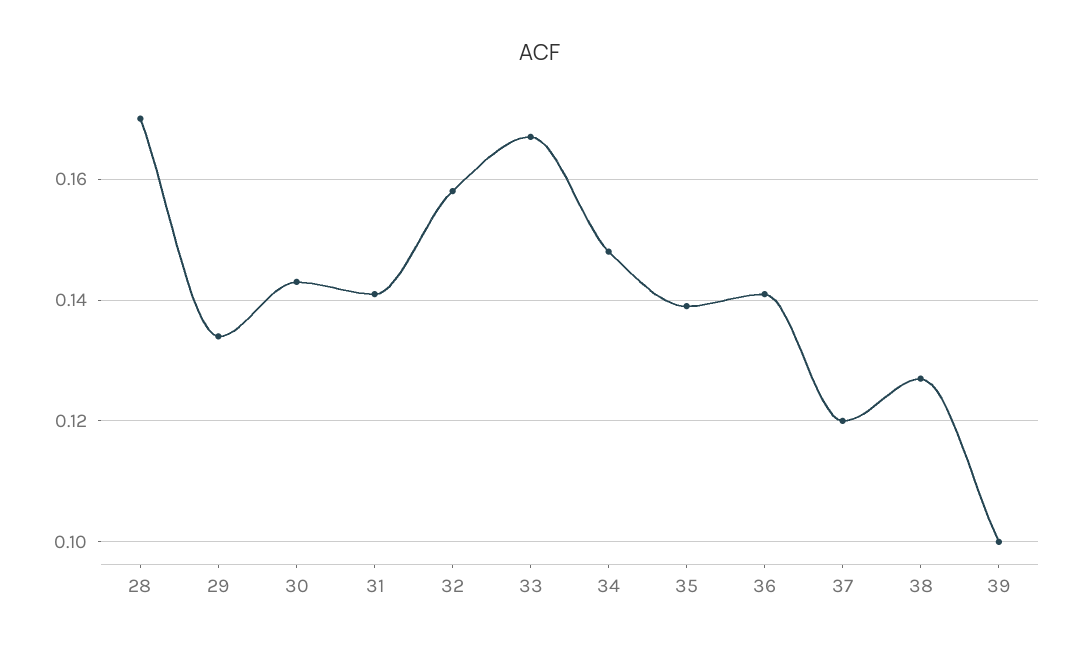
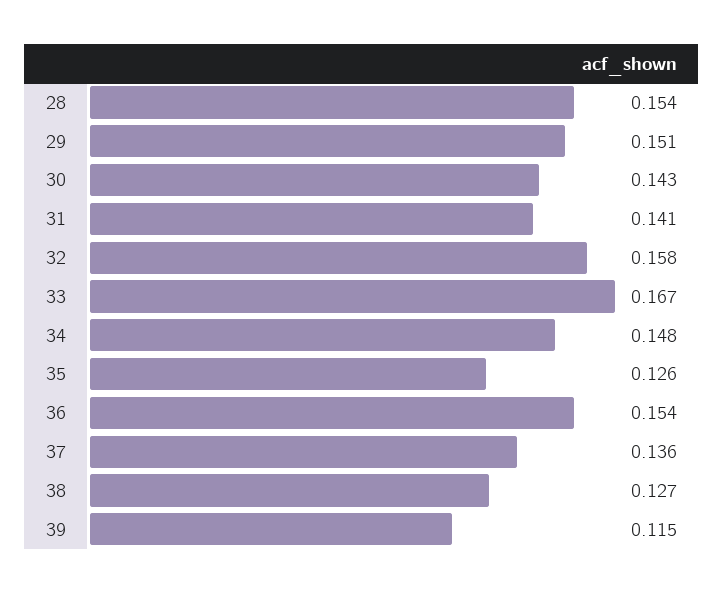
  {
-   "28": 0.17,
+   "28": 0.154,
-   "29": 0.135,
+   "29": 0.151,
    "30": 0.143,
    "31": 0.141,
    "32": 0.158,
    "33": 0.167,
    "34": 0.148,
-   "35": 0.14,
+   "35": 0.126,
-   "36": 0.14,
+   "36": 0.154,
-   "37": 0.12,
+   "37": 0.136,
    "38": 0.127,
-   "39": 0.1
+   "39": 0.115
  }

